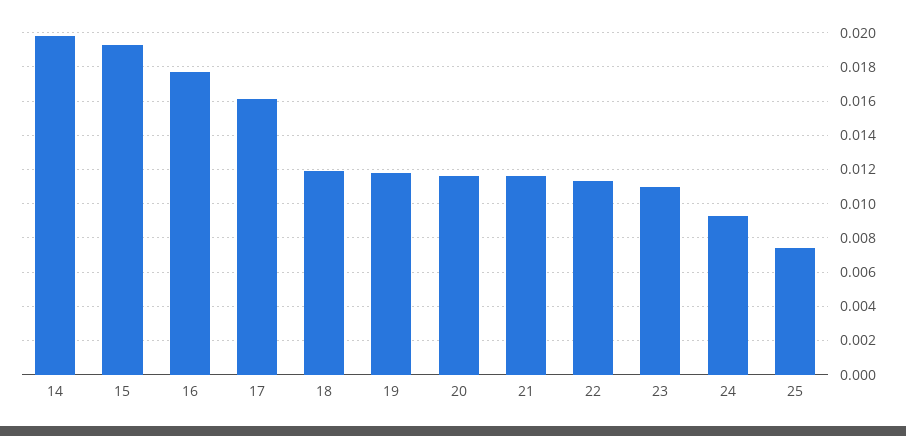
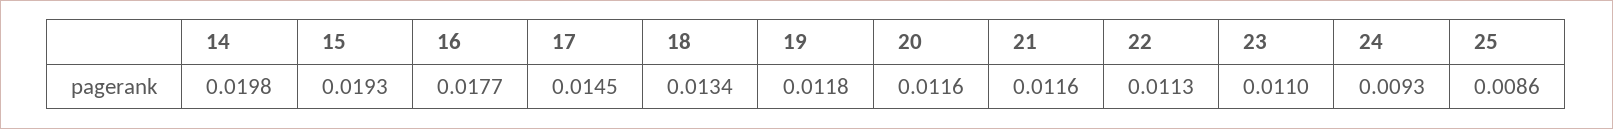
  {
    "14": 0.0198,
    "15": 0.0193,
    "16": 0.0177,
-   "17": 0.016,
+   "17": 0.0145,
-   "18": 0.012,
+   "18": 0.0134,
    "19": 0.0118,
    "20": 0.0116,
    "21": 0.0116,
    "22": 0.0113,
    "23": 0.011,
    "24": 0.0093,
-   "25": 0.0075
+   "25": 0.0086
  }

